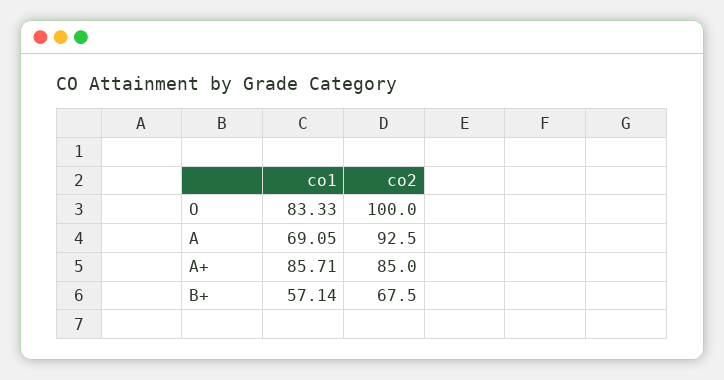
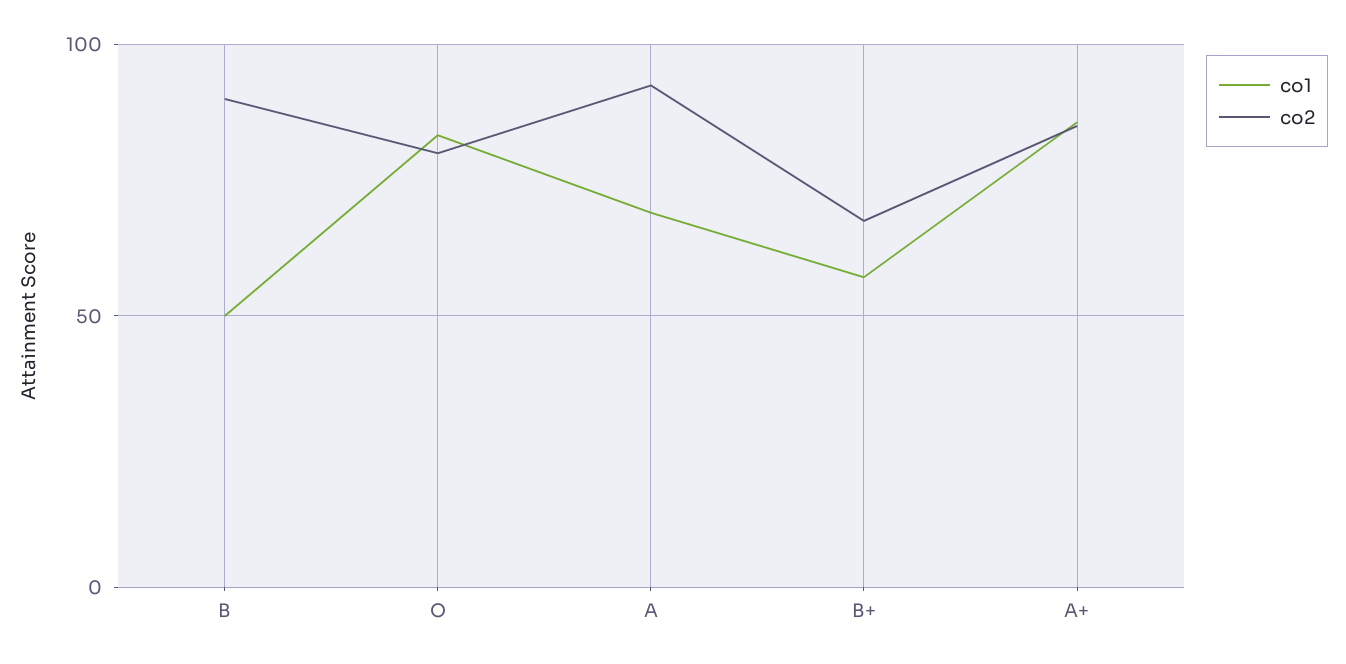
  {
    "co1": {
      "O": 83.33,
      "A": 69.05,
      "A+": 85.71,
-     "B+": 57.14
+     "B+": 57.14,
+     "B": 50
    },
    "co2": {
-     "O": 100,
+     "O": 80,
      "A": 92.5,
      "A+": 85,
-     "B+": 67.5
+     "B+": 67.5,
+     "B": 90
    }
  }

